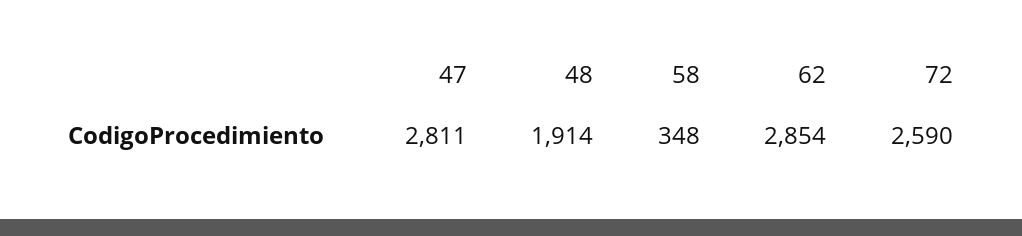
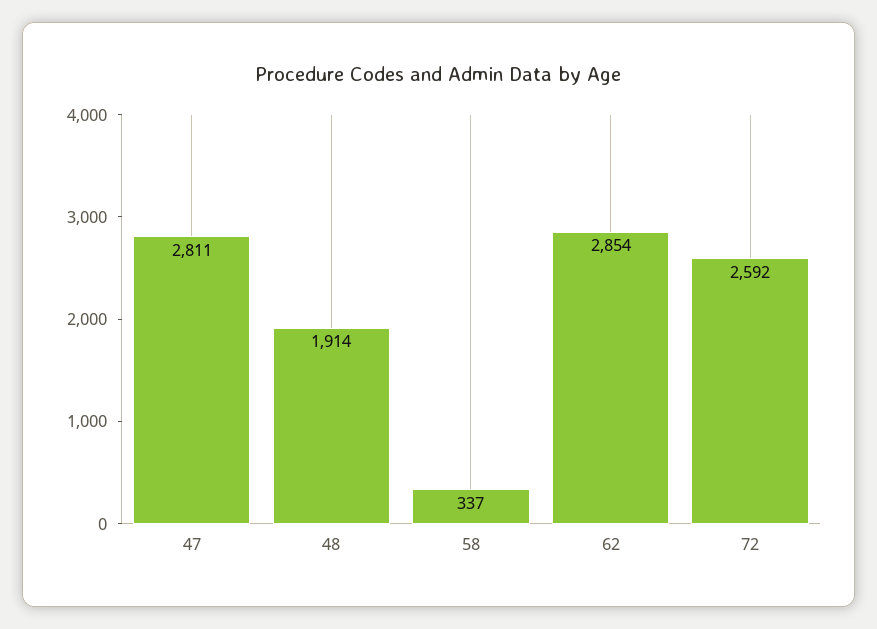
  {
    "47": 2811,
    "48": 1914,
-   "58": 348,
+   "58": 337,
    "62": 2854,
-   "72": 2590
+   "72": 2592
  }

